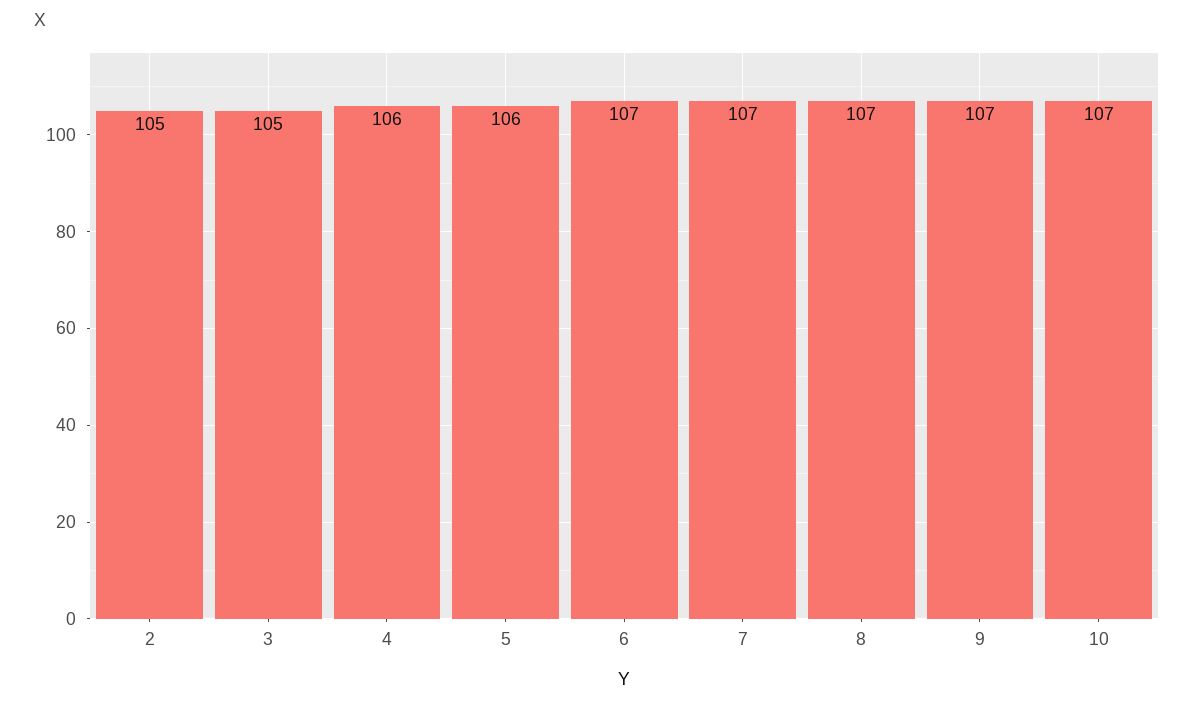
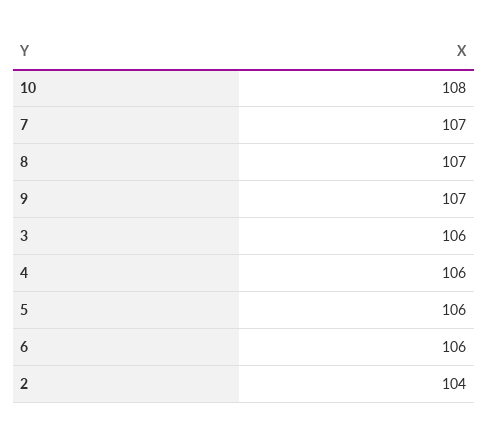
  {
-   "2": 105,
+   "2": 104,
-   "3": 105,
+   "3": 106,
    "4": 106,
    "5": 106,
-   "6": 107,
+   "6": 106,
    "7": 107,
    "8": 107,
    "9": 107,
-   "10": 107
+   "10": 108
  }

